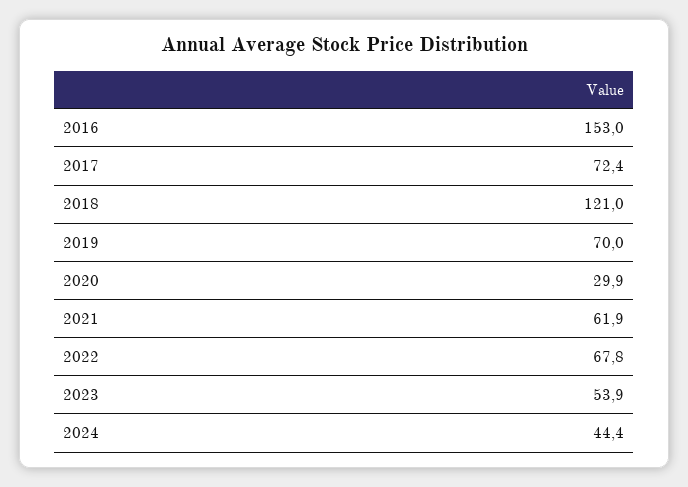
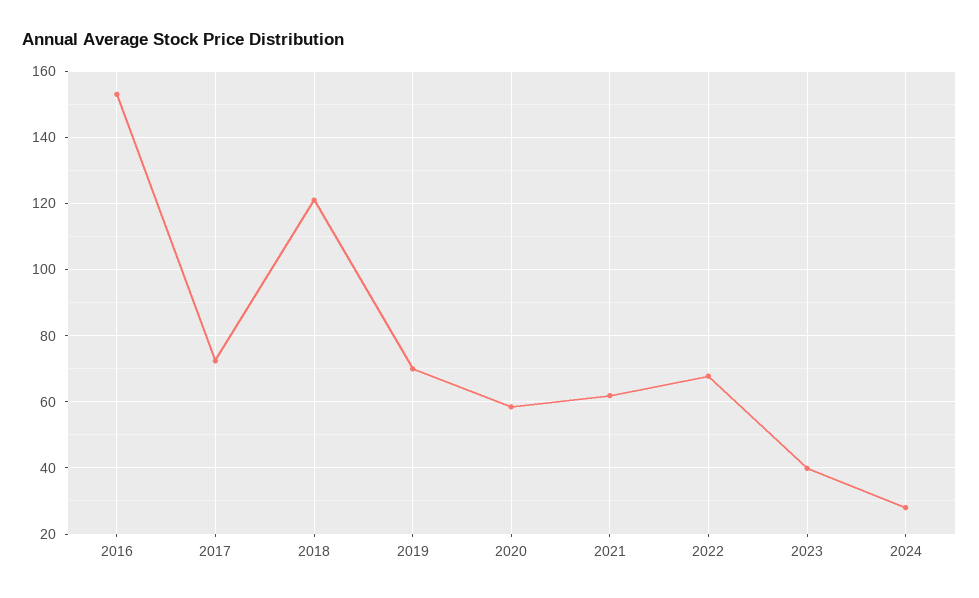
  {
    "2016": 153,
    "2017": 72.4,
    "2018": 121,
    "2019": 70,
-   "2020": 29.9,
+   "2020": 58,
    "2021": 61.9,
    "2022": 67.8,
-   "2023": 53.9,
+   "2023": 40,
-   "2024": 44.4
+   "2024": 28
  }

